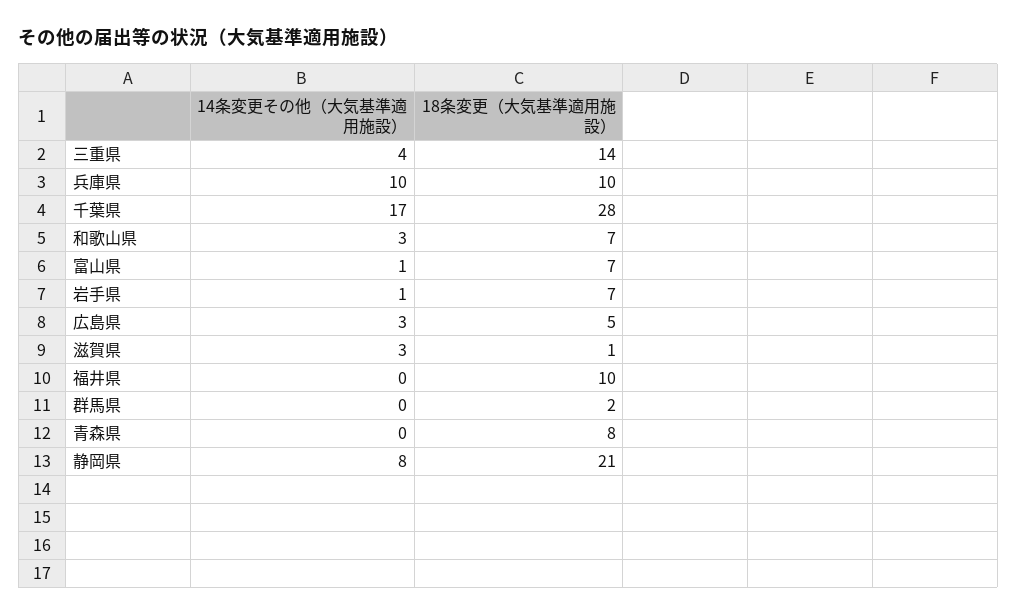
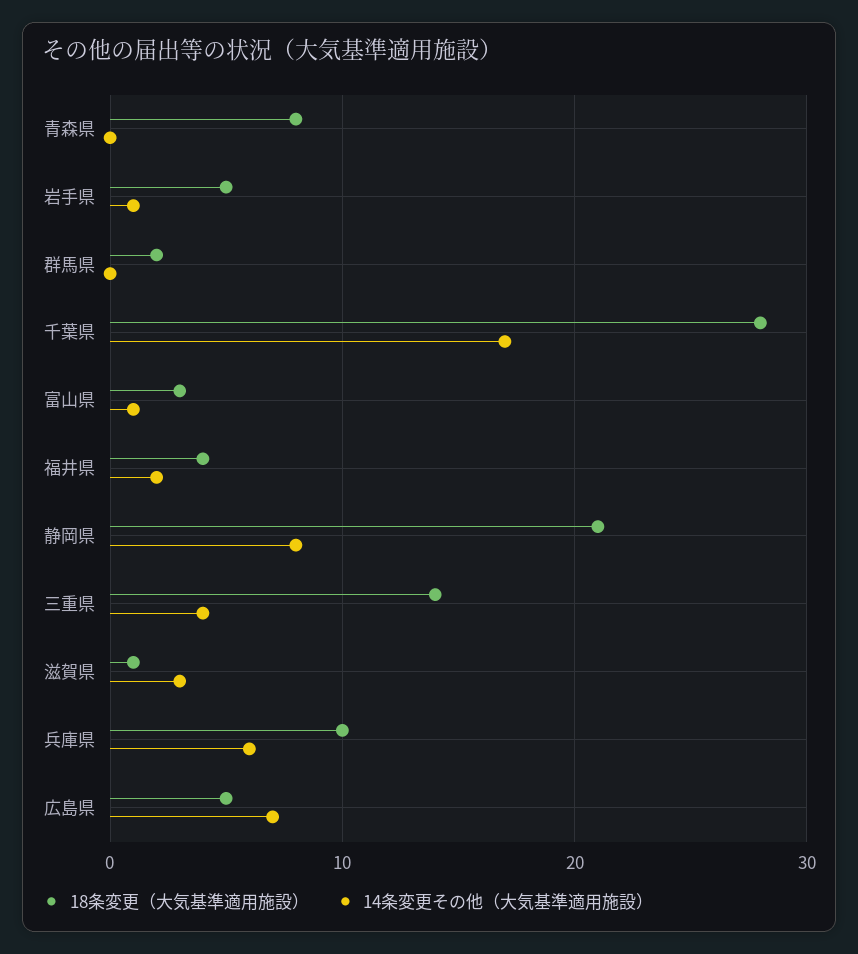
  {
    "14条変更その他（大気基準適用施設）": {
      "三重県": 4,
-     "兵庫県": 10,
+     "兵庫県": 6,
      "千葉県": 17,
-     "和歌山県": 3,
      "富山県": 1,
      "岩手県": 1,
-     "広島県": 3,
+     "広島県": 7,
      "滋賀県": 3,
-     "福井県": 0,
+     "福井県": 2,
      "群馬県": 0,
      "青森県": 0,
      "静岡県": 8
    },
    "18条変更（大気基準適用施設）": {
      "三重県": 14,
      "兵庫県": 10,
      "千葉県": 28,
-     "和歌山県": 7,
-     "富山県": 7,
+     "富山県": 3,
-     "岩手県": 7,
+     "岩手県": 5,
      "広島県": 5,
      "滋賀県": 1,
-     "福井県": 10,
+     "福井県": 4,
      "群馬県": 2,
      "青森県": 8,
      "静岡県": 21
    }
  }

